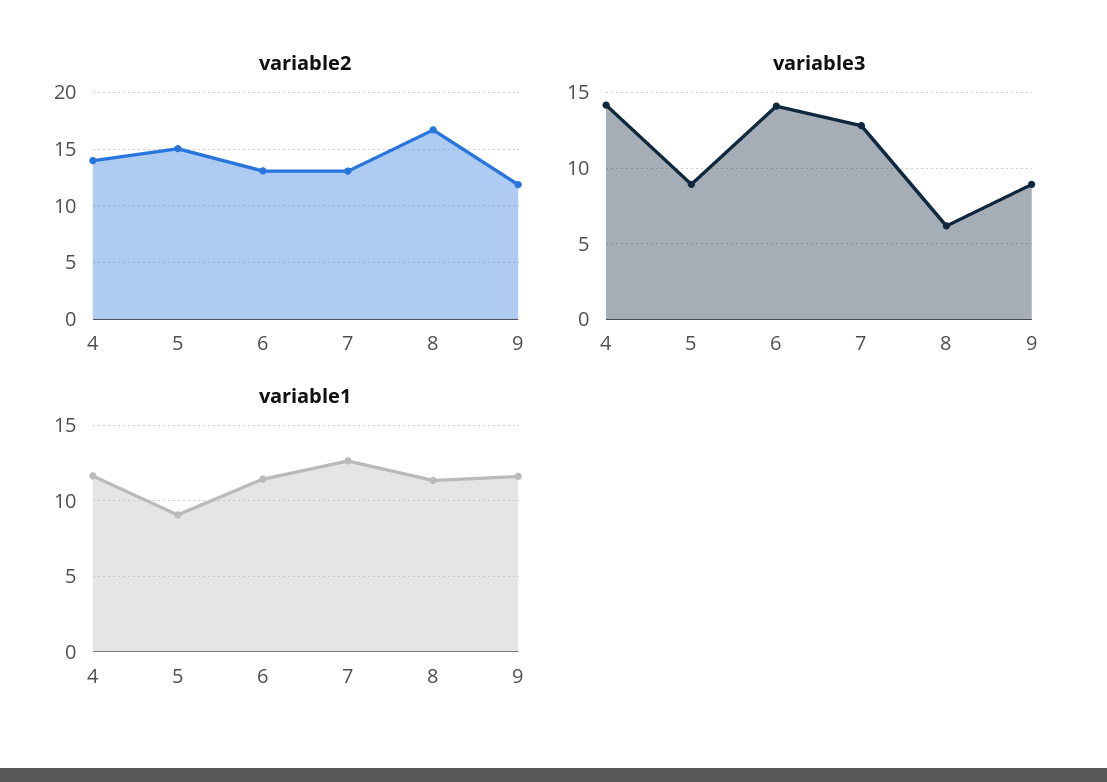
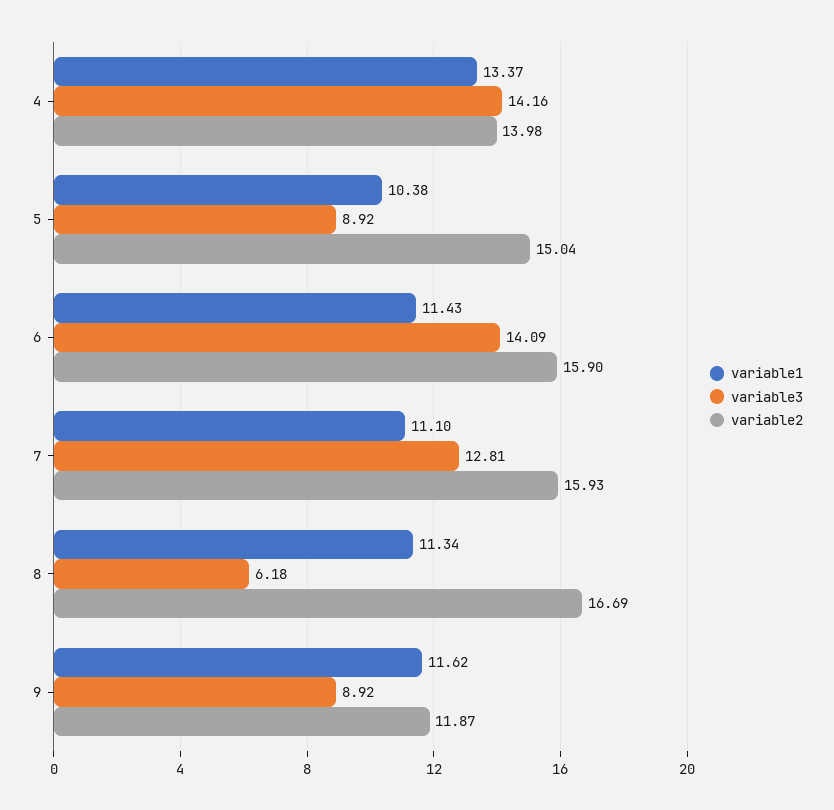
  {
    "variable2": {
      "4": 13.98,
      "5": 15.04,
-     "6": 13,
+     "6": 15.9,
-     "7": 13,
+     "7": 15.93,
      "8": 16.69,
      "9": 11.87
    },
    "variable3": {
      "4": 14.16,
      "5": 8.92,
      "6": 14.09,
      "7": 12.81,
      "8": 6.18,
      "9": 8.92
    },
    "variable1": {
-     "4": 11.5,
+     "4": 13.37,
-     "5": 9,
+     "5": 10.38,
      "6": 11.43,
-     "7": 12.5,
+     "7": 11.1,
      "8": 11.34,
      "9": 11.62
    }
  }

